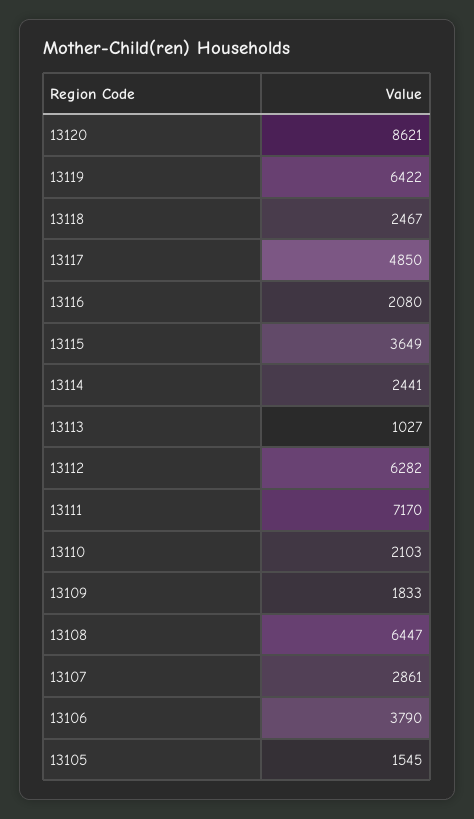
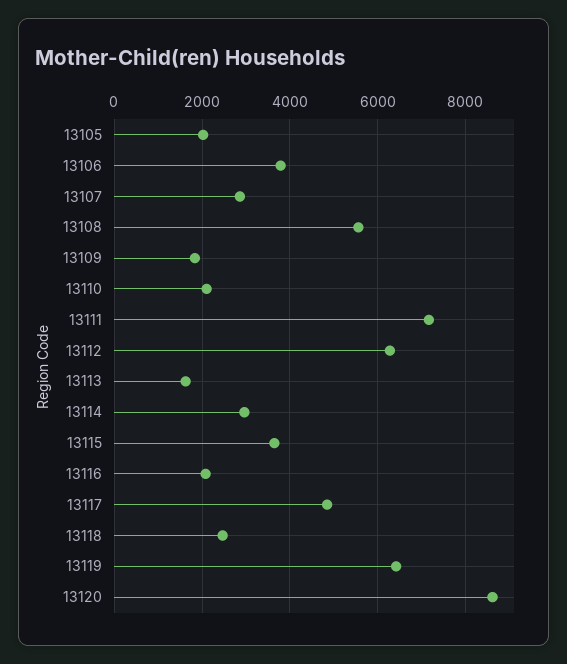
  {
    "13120": 8621,
    "13119": 6422,
    "13118": 2467,
    "13117": 4850,
    "13116": 2080,
    "13115": 3649,
-   "13114": 2441,
+   "13114": 3000,
-   "13113": 1027,
+   "13113": 1600,
    "13112": 6282,
    "13111": 7170,
    "13110": 2103,
    "13109": 1833,
-   "13108": 6447,
+   "13108": 5600,
    "13107": 2861,
    "13106": 3790,
-   "13105": 1545
+   "13105": 2000
  }

